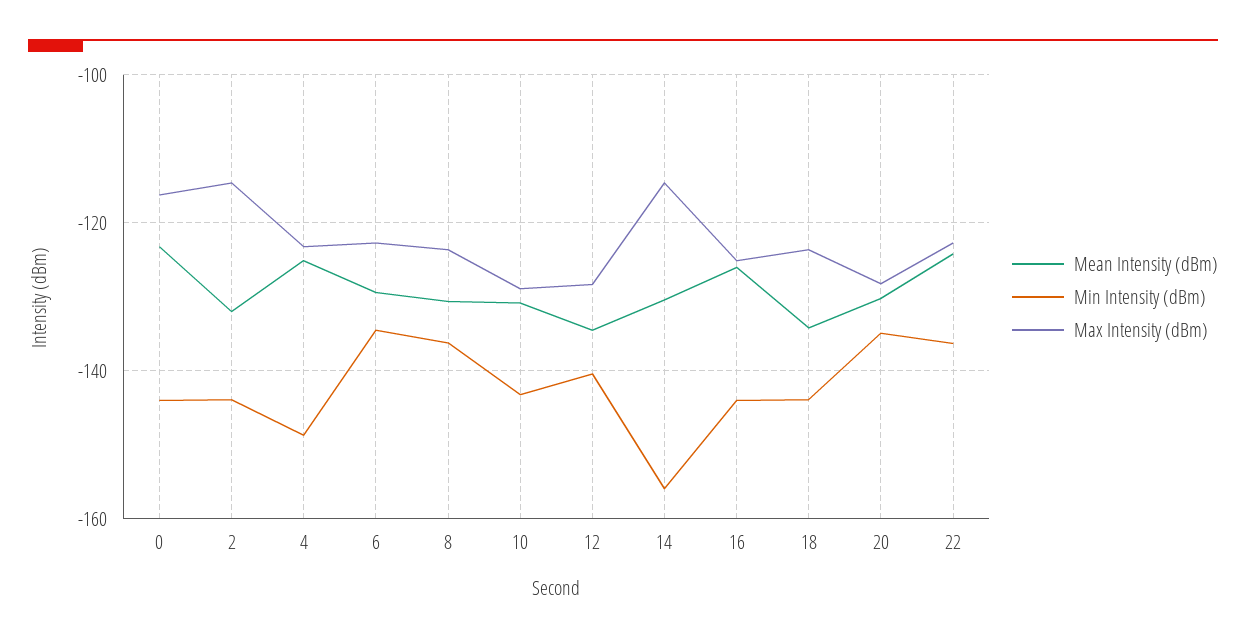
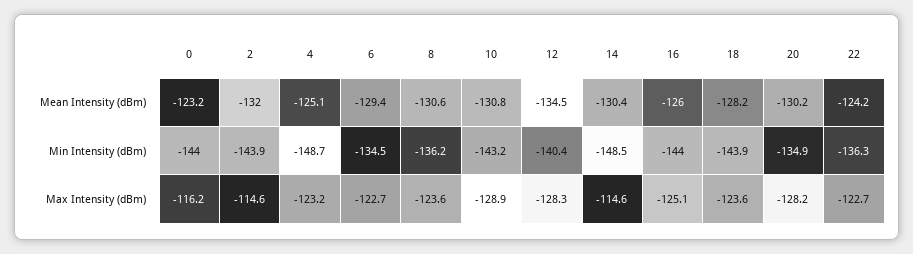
  {
    "Mean Intensity (dBm)": {
      "0": -123.2,
      "2": -132,
      "4": -125.1,
      "6": -129.4,
      "8": -130.6,
      "10": -130.8,
      "12": -134.5,
      "14": -130.4,
      "16": -126,
-     "18": -134,
+     "18": -128.2,
      "20": -130.2,
      "22": -124.2
    },
    "Min Intensity (dBm)": {
      "0": -144,
      "2": -143.9,
      "4": -148.7,
      "6": -134.5,
      "8": -136.2,
      "10": -143.2,
      "12": -140.4,
-     "14": -156,
+     "14": -148.5,
      "16": -144,
      "18": -143.9,
      "20": -134.9,
      "22": -136.3
    },
    "Max Intensity (dBm)": {
      "0": -116.2,
      "2": -114.6,
      "4": -123.2,
      "6": -122.7,
      "8": -123.6,
      "10": -128.9,
      "12": -128.3,
      "14": -114.6,
      "16": -125.1,
      "18": -123.6,
      "20": -128.2,
      "22": -122.7
    }
  }

